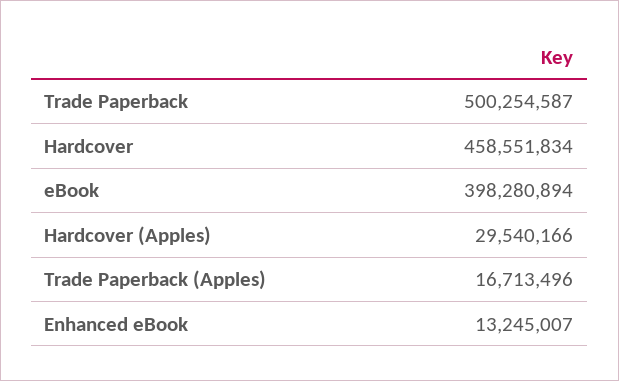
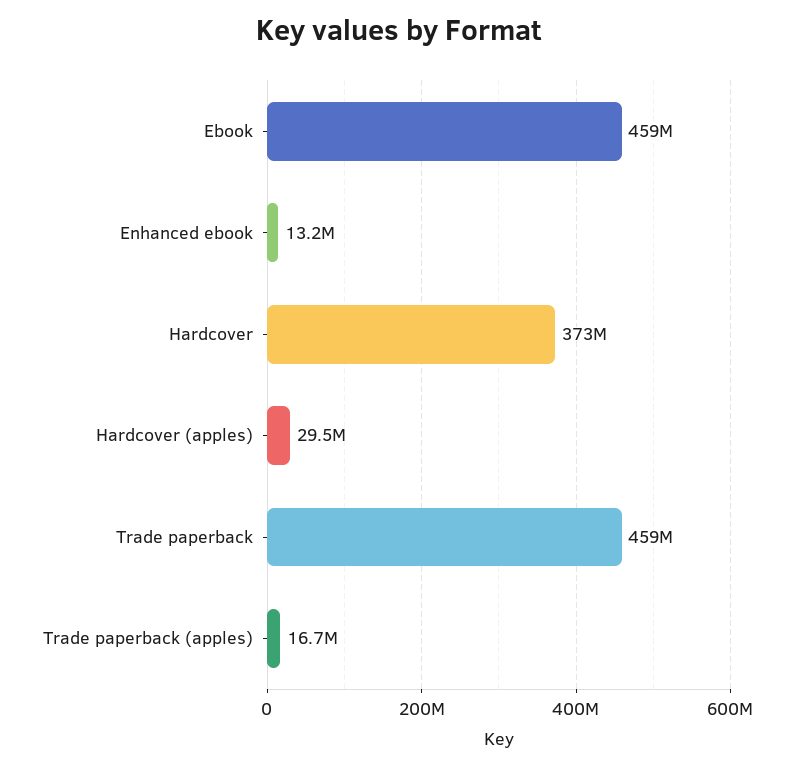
  {
-   "Trade Paperback": 500254587,
+   "Trade Paperback": 459000000,
-   "Hardcover": 458551834,
+   "Hardcover": 373000000,
-   "eBook": 398280894,
+   "eBook": 459000000,
    "Hardcover (Apples)": 29540166,
    "Trade Paperback (Apples)": 16713496,
    "Enhanced eBook": 13245007
  }

